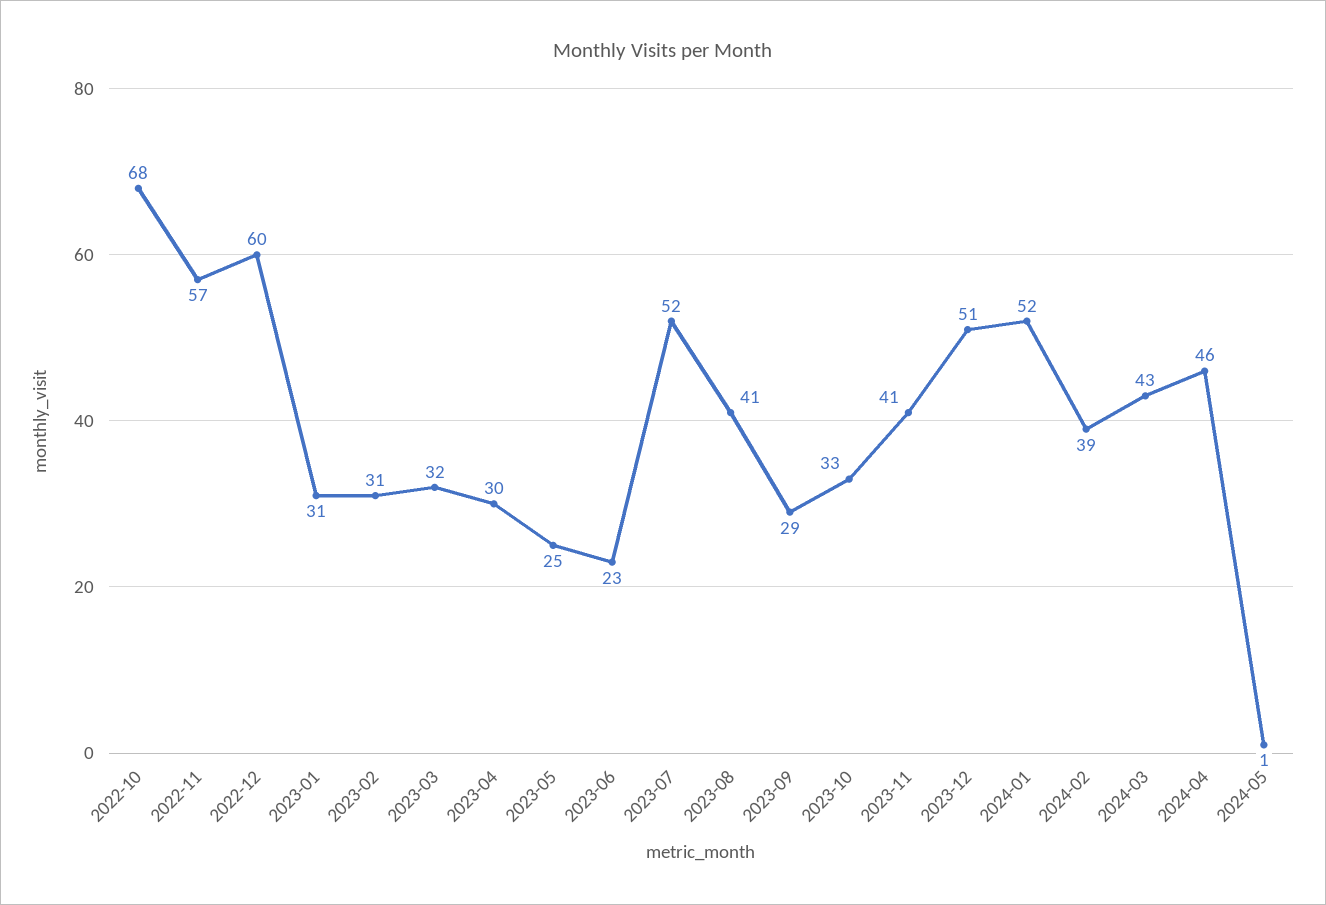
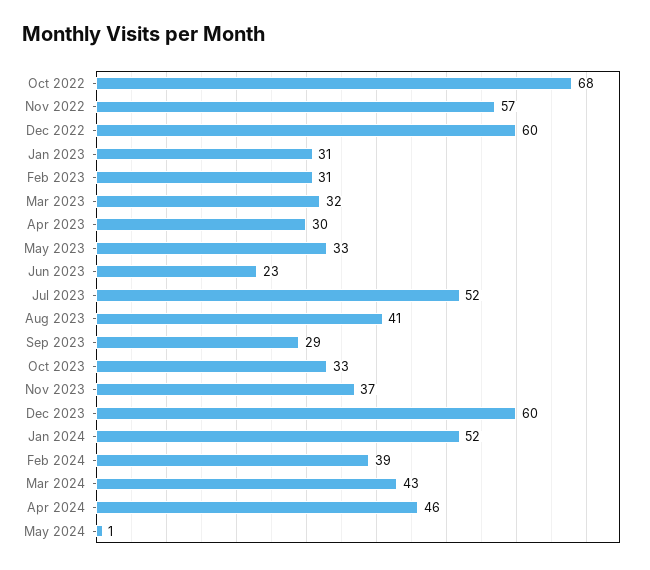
  {
    "2022-10": 68,
    "2022-11": 57,
    "2022-12": 60,
    "2023-01": 31,
    "2023-02": 31,
    "2023-03": 32,
    "2023-04": 30,
-   "2023-05": 25,
+   "2023-05": 33,
    "2023-06": 23,
    "2023-07": 52,
    "2023-08": 41,
    "2023-09": 29,
    "2023-10": 33,
-   "2023-11": 41,
+   "2023-11": 37,
-   "2023-12": 51,
+   "2023-12": 60,
    "2024-01": 52,
    "2024-02": 39,
    "2024-03": 43,
    "2024-04": 46,
    "2024-05": 1
  }

